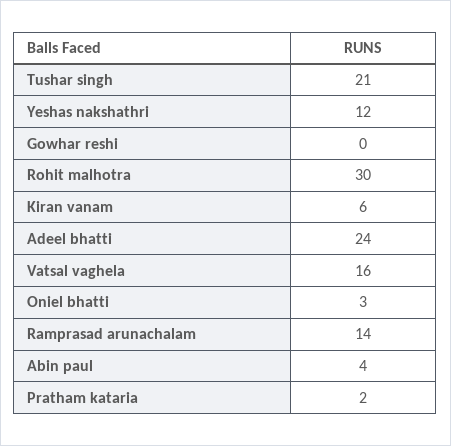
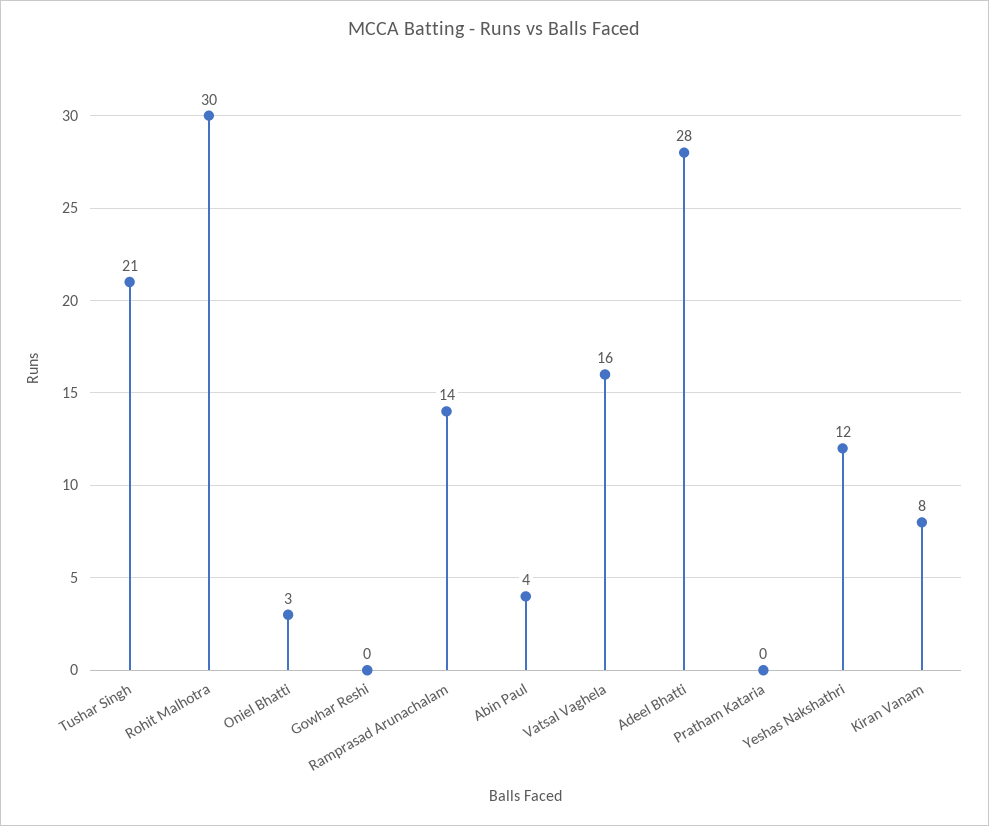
  {
    "Tushar singh": 21,
    "Yeshas nakshathri": 12,
    "Gowhar reshi": 0,
    "Rohit malhotra": 30,
-   "Kiran vanam": 6,
+   "Kiran vanam": 8,
-   "Adeel bhatti": 24,
+   "Adeel bhatti": 28,
    "Vatsal vaghela": 16,
    "Oniel bhatti": 3,
    "Ramprasad arunachalam": 14,
    "Abin paul": 4,
-   "Pratham kataria": 2
+   "Pratham kataria": 0
  }

